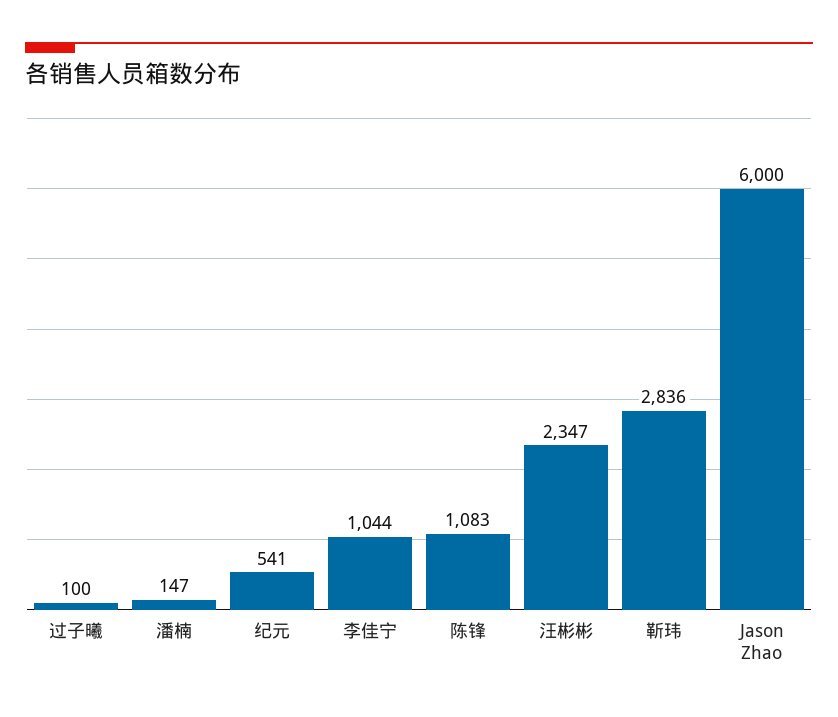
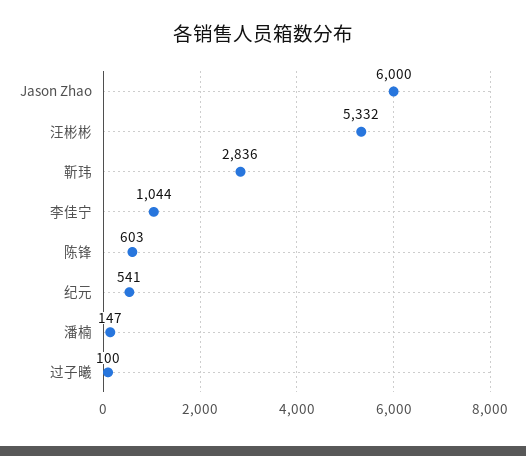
  {
    "过子曦": 100,
    "潘楠": 147,
    "纪元": 541,
    "李佳宁": 1044,
-   "陈锋": 1083,
+   "陈锋": 603,
-   "汪彬彬": 2347,
+   "汪彬彬": 5332,
    "靳玮": 2836,
    "Jason Zhao": 6000
  }

